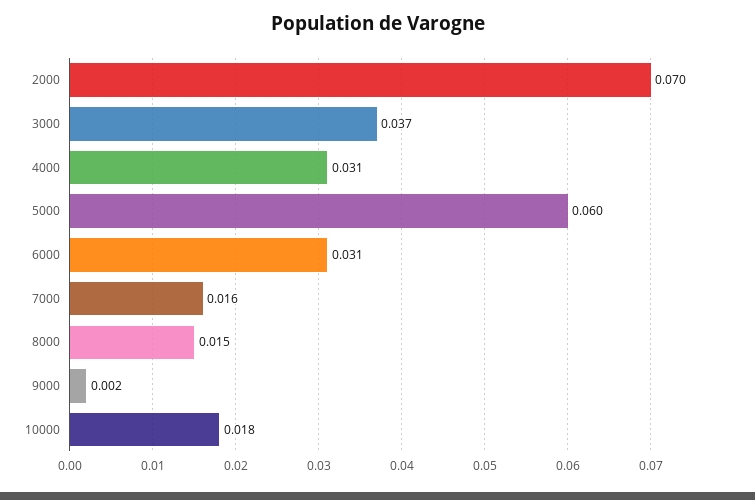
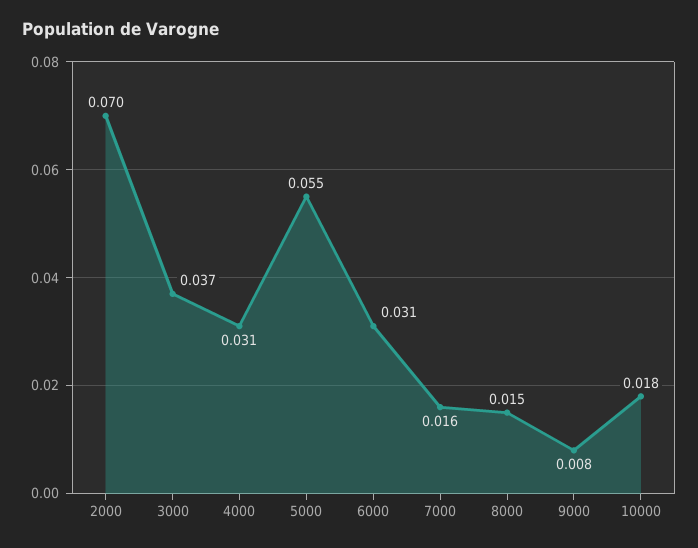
  {
    "2000": 0.07,
    "3000": 0.037,
    "4000": 0.031,
-   "5000": 0.06,
+   "5000": 0.055,
    "6000": 0.031,
    "7000": 0.016,
    "8000": 0.015,
-   "9000": 0.002,
+   "9000": 0.008,
    "10000": 0.018
  }

